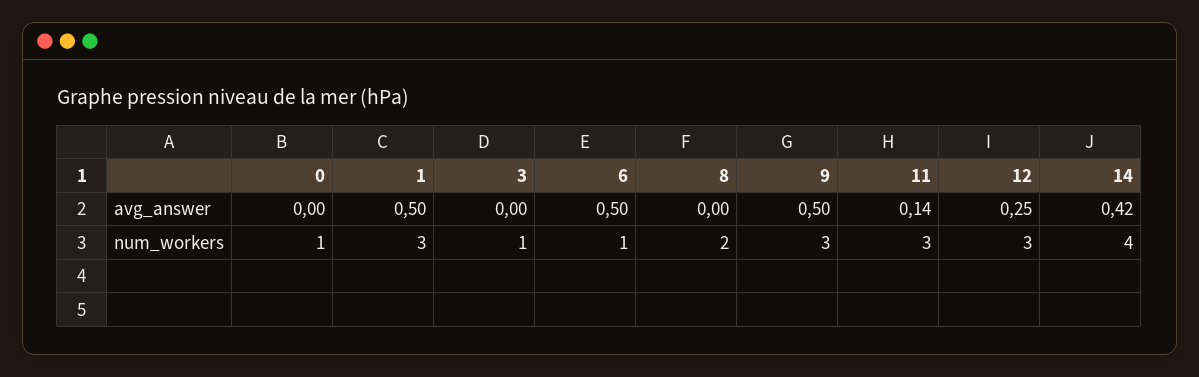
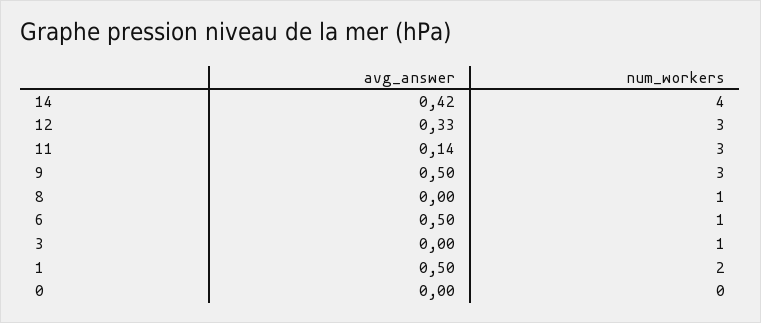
  {
    "0": {
      "avg_answer": 0,
-     "num_workers": 1
+     "num_workers": 0
    },
    "1": {
      "avg_answer": 0.5,
-     "num_workers": 3
+     "num_workers": 2
    },
    "3": {
      "avg_answer": 0,
      "num_workers": 1
    },
    "6": {
      "avg_answer": 0.5,
      "num_workers": 1
    },
    "8": {
      "avg_answer": 0,
-     "num_workers": 2
+     "num_workers": 1
    },
    "9": {
      "avg_answer": 0.5,
      "num_workers": 3
    },
    "11": {
      "avg_answer": 0.14,
      "num_workers": 3
    },
    "12": {
-     "avg_answer": 0.25,
+     "avg_answer": 0.33,
      "num_workers": 3
    },
    "14": {
      "avg_answer": 0.42,
      "num_workers": 4
    }
  }

